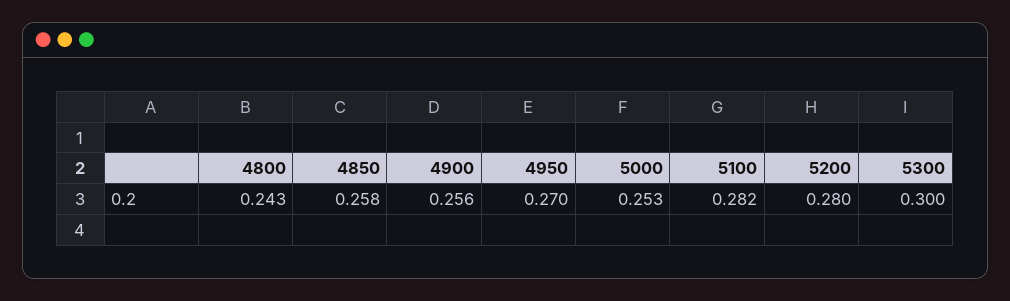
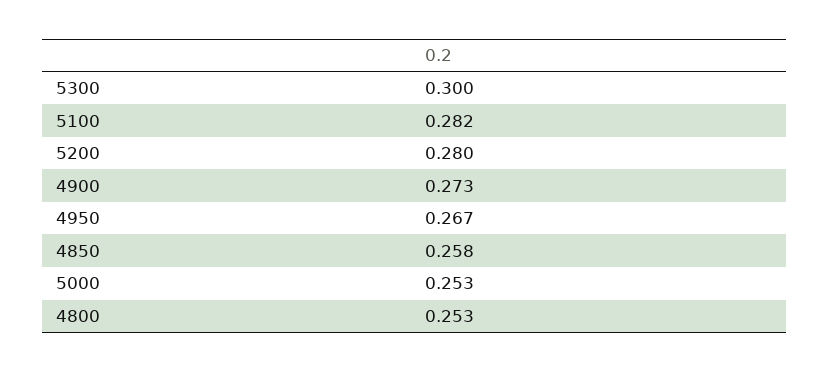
  {
-   "4800": 0.243,
+   "4800": 0.253,
    "4850": 0.258,
-   "4900": 0.256,
+   "4900": 0.273,
-   "4950": 0.27,
+   "4950": 0.267,
    "5000": 0.253,
    "5100": 0.282,
    "5200": 0.28,
    "5300": 0.3
  }

